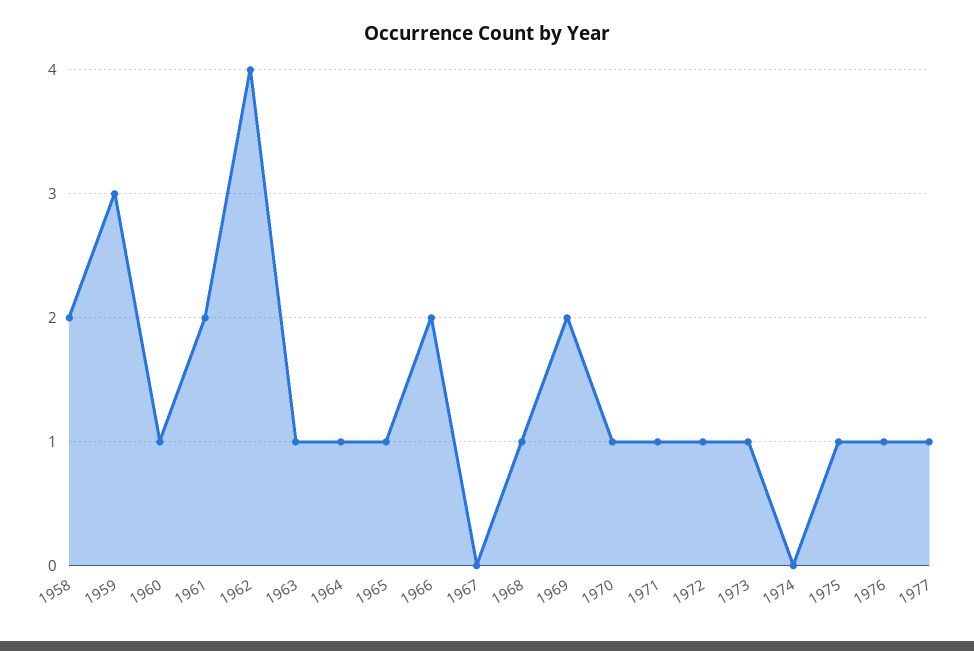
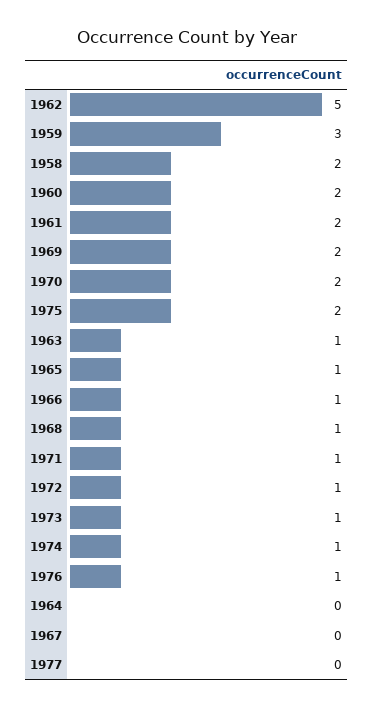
  {
    "1958": 2,
    "1959": 3,
-   "1960": 1,
+   "1960": 2,
    "1961": 2,
-   "1962": 4,
+   "1962": 5,
    "1963": 1,
-   "1964": 1,
+   "1964": 0,
    "1965": 1,
-   "1966": 2,
+   "1966": 1,
    "1967": 0,
    "1968": 1,
    "1969": 2,
-   "1970": 1,
+   "1970": 2,
    "1971": 1,
    "1972": 1,
    "1973": 1,
-   "1974": 0,
+   "1974": 1,
-   "1975": 1,
+   "1975": 2,
    "1976": 1,
-   "1977": 1
+   "1977": 0
  }

